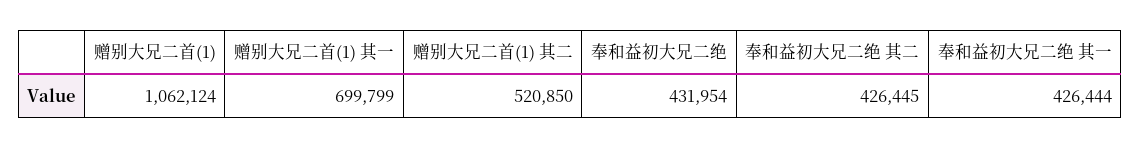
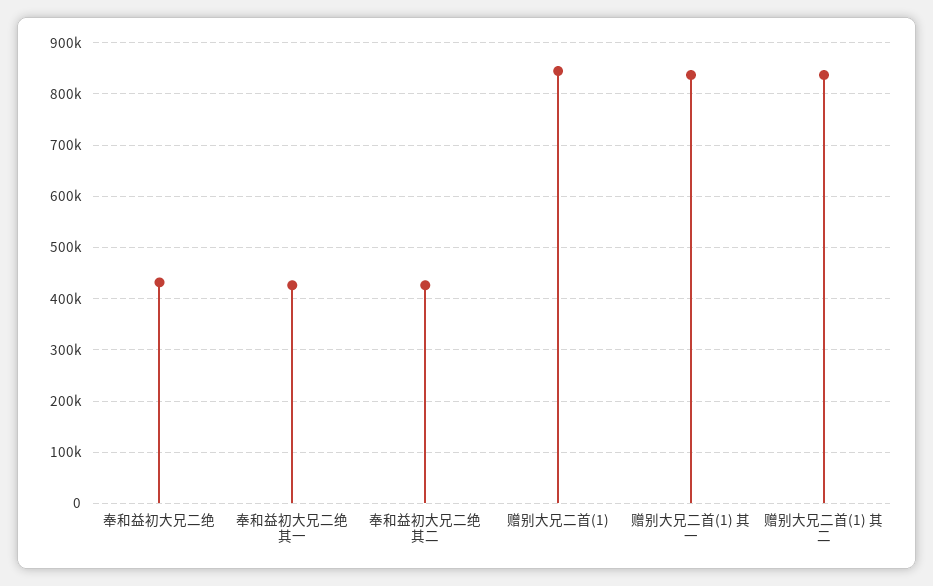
  {
-   "赠别大兄二首(1)": 1062124,
+   "赠别大兄二首(1)": 840000,
-   "赠别大兄二首(1) 其一": 699799,
+   "赠别大兄二首(1) 其一": 840000,
-   "赠别大兄二首(1) 其二": 520850,
+   "赠别大兄二首(1) 其二": 840000,
    "奉和益初大兄二绝": 431954,
    "奉和益初大兄二绝 其二": 426445,
    "奉和益初大兄二绝 其一": 426444
  }

